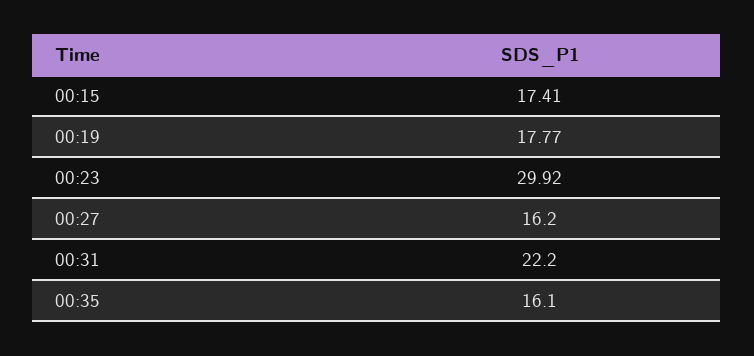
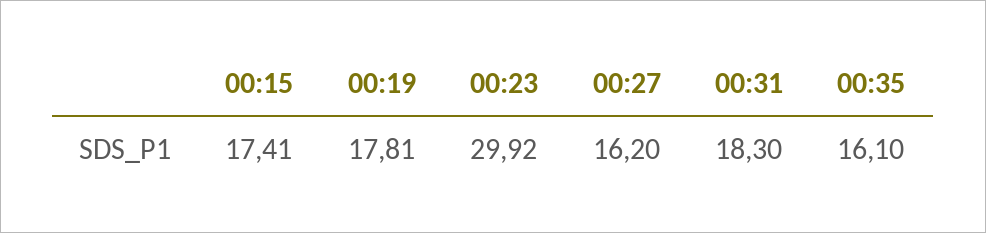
  {
    "00:15": 17.41,
-   "00:19": 17.77,
+   "00:19": 17.81,
    "00:23": 29.92,
    "00:27": 16.2,
-   "00:31": 22.2,
+   "00:31": 18.3,
    "00:35": 16.1
  }

